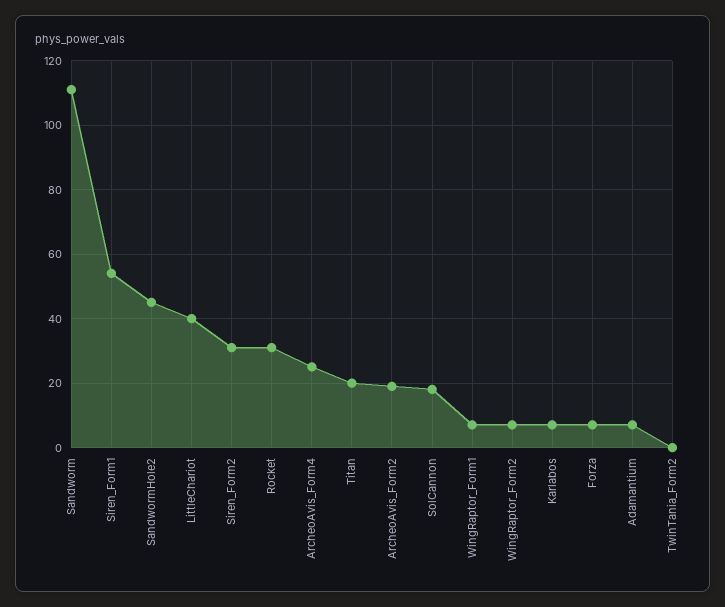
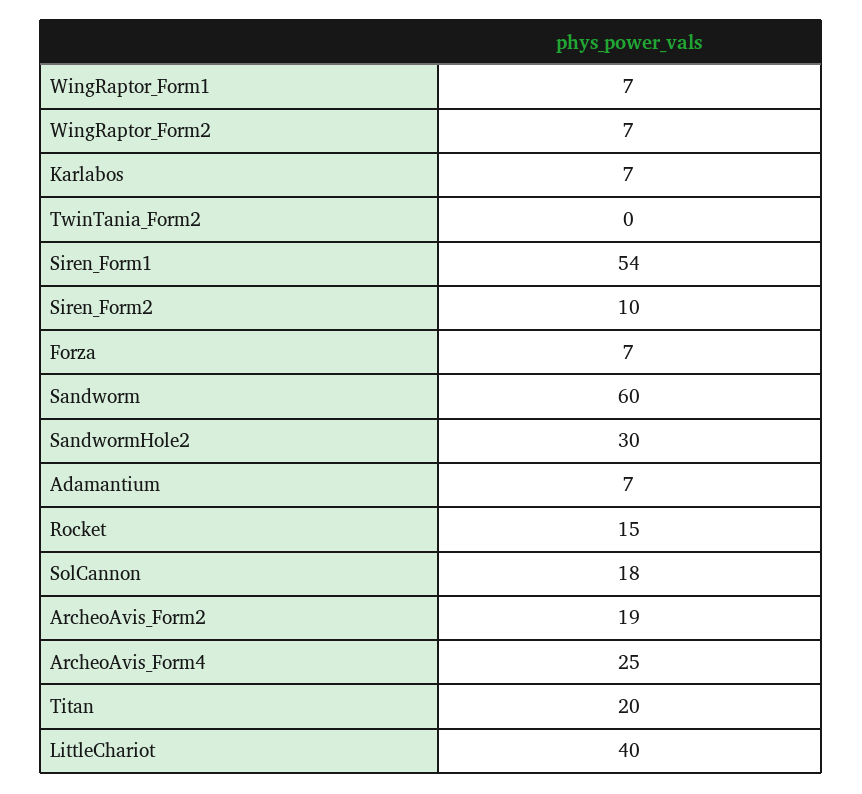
  {
-   "Sandworm": 110,
+   "Sandworm": 60,
    "Siren_Form1": 54,
-   "SandwormHole2": 45,
+   "SandwormHole2": 30,
    "LittleChariot": 40,
-   "Siren_Form2": 30,
+   "Siren_Form2": 10,
-   "Rocket": 30,
+   "Rocket": 15,
    "ArcheoAvis_Form4": 25,
    "Titan": 20,
    "ArcheoAvis_Form2": 19,
    "SolCannon": 18,
    "WingRaptor_Form1": 7,
    "WingRaptor_Form2": 7,
    "Karlabos": 7,
    "Forza": 7,
    "Adamantium": 7,
    "TwinTania_Form2": 0
  }

